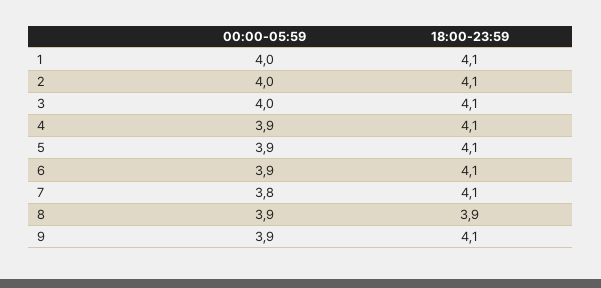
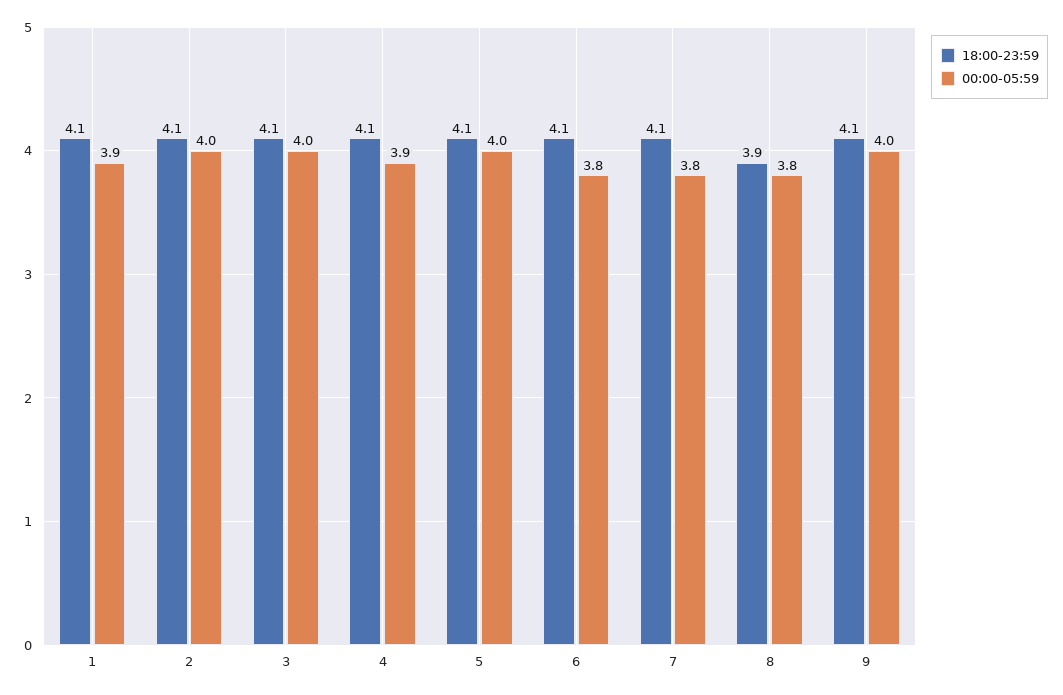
  {
    "00:00-05:59": {
-     "1": 4,
+     "1": 3.9,
      "2": 4,
      "3": 4,
      "4": 3.9,
-     "5": 3.9,
+     "5": 4,
-     "6": 3.9,
+     "6": 3.8,
      "7": 3.8,
-     "8": 3.9,
+     "8": 3.8,
-     "9": 3.9
+     "9": 4
    },
    "18:00-23:59": {
      "1": 4.1,
      "2": 4.1,
      "3": 4.1,
      "4": 4.1,
      "5": 4.1,
      "6": 4.1,
      "7": 4.1,
      "8": 3.9,
      "9": 4.1
    }
  }

